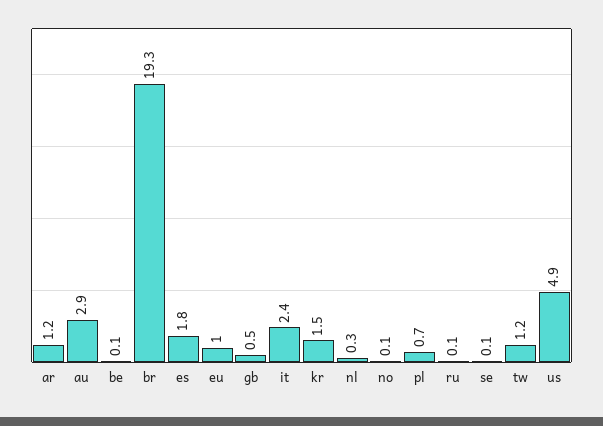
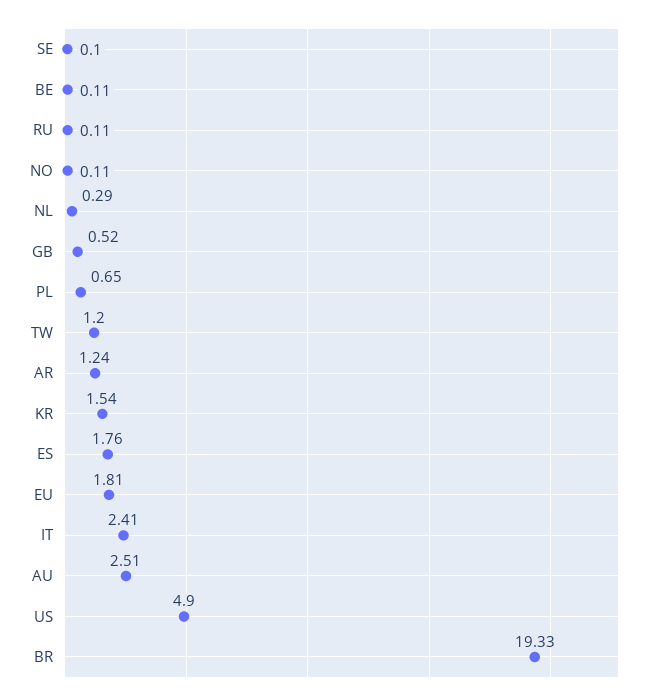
  {
    "ar": 1.24,
-   "au": 2.9,
+   "au": 2.51,
    "be": 0.11,
    "br": 19.33,
    "es": 1.76,
-   "eu": 1,
+   "eu": 1.81,
    "gb": 0.52,
    "it": 2.41,
    "kr": 1.54,
    "nl": 0.29,
    "no": 0.11,
    "pl": 0.65,
    "ru": 0.11,
    "se": 0.1,
    "tw": 1.2,
    "us": 4.9
  }

